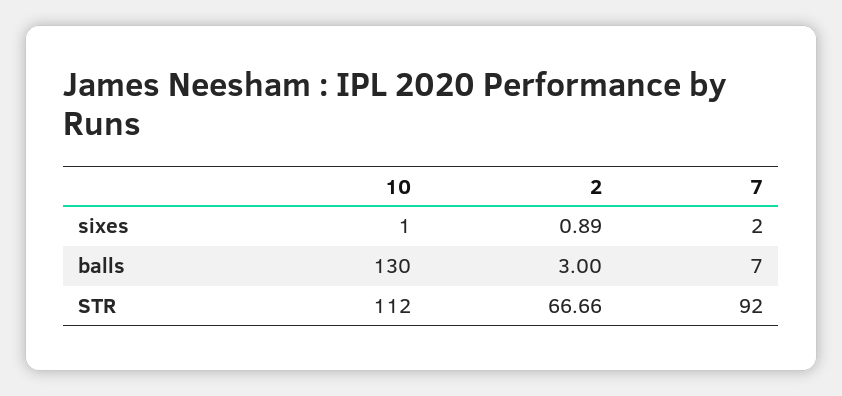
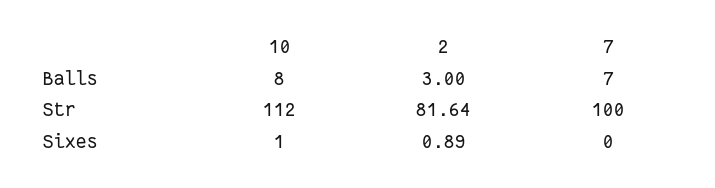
  {
    "10": {
      "sixes": 1,
-     "balls": 130,
+     "balls": 8,
      "STR": 112
    },
    "2": {
      "sixes": 0.89,
      "balls": 3,
-     "STR": 66.66
+     "STR": 81.64
    },
    "7": {
-     "sixes": 2,
+     "sixes": 0,
      "balls": 7,
-     "STR": 92
+     "STR": 100
    }
  }

